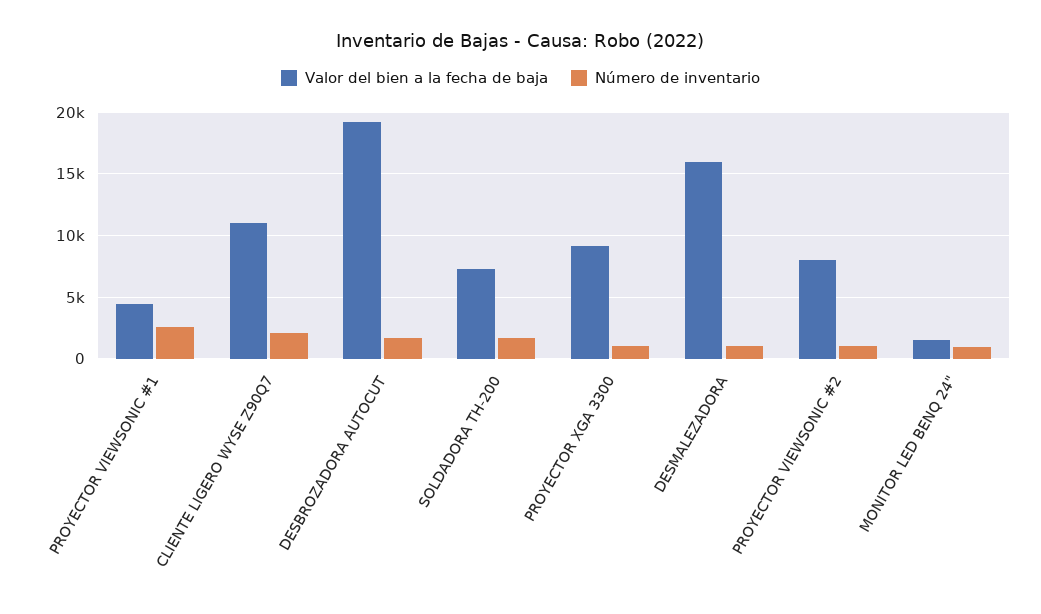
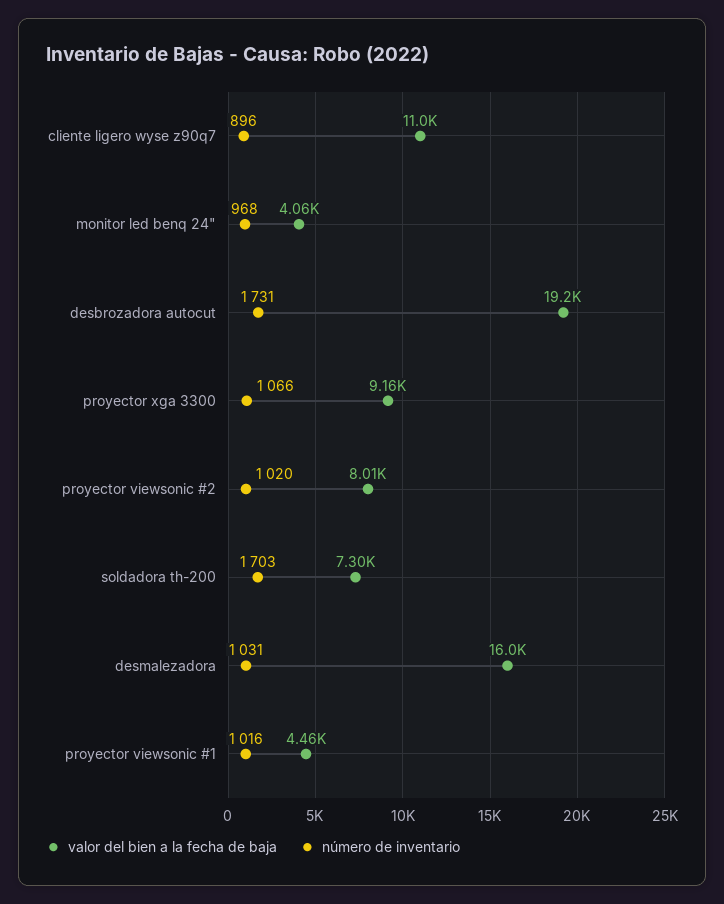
  {
    "Valor del bien a la fecha de baja": {
      "PROYECTOR VIEWSONIC #1": 4460,
      "CLIENTE LIGERO WYSE Z90Q7": 11000,
      "DESBROZADORA AUTOCUT": 19200,
      "SOLDADORA TH-200": 7300,
      "PROYECTOR XGA 3300": 9160,
      "DESMALEZADORA": 16000,
      "PROYECTOR VIEWSONIC #2": 8010,
-     "MONITOR LED BENQ 24\"": 1500
+     "MONITOR LED BENQ 24\"": 4060
    },
    "Número de inventario": {
-     "PROYECTOR VIEWSONIC #1": 2500,
+     "PROYECTOR VIEWSONIC #1": 1016,
-     "CLIENTE LIGERO WYSE Z90Q7": 2000,
+     "CLIENTE LIGERO WYSE Z90Q7": 896,
      "DESBROZADORA AUTOCUT": 1731,
      "SOLDADORA TH-200": 1703,
      "PROYECTOR XGA 3300": 1066,
      "DESMALEZADORA": 1031,
      "PROYECTOR VIEWSONIC #2": 1020,
      "MONITOR LED BENQ 24\"": 968
    }
  }

